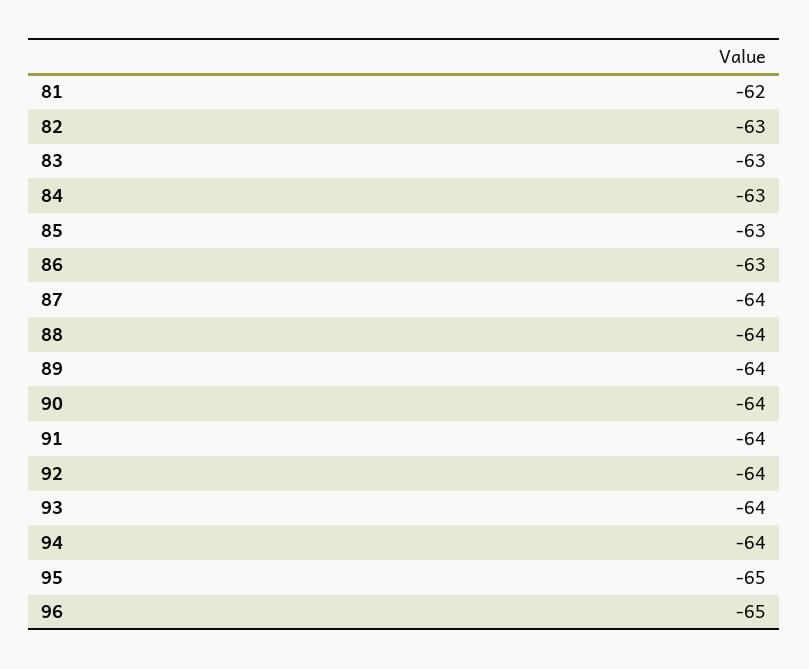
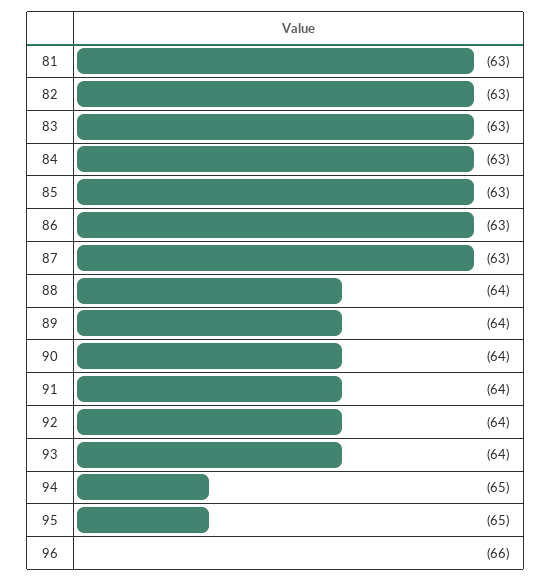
  {
-   "81": -62,
+   "81": -63,
    "82": -63,
    "83": -63,
    "84": -63,
    "85": -63,
    "86": -63,
-   "87": -64,
+   "87": -63,
    "88": -64,
    "89": -64,
    "90": -64,
    "91": -64,
    "92": -64,
    "93": -64,
-   "94": -64,
+   "94": -65,
    "95": -65,
-   "96": -65
+   "96": -66
  }

